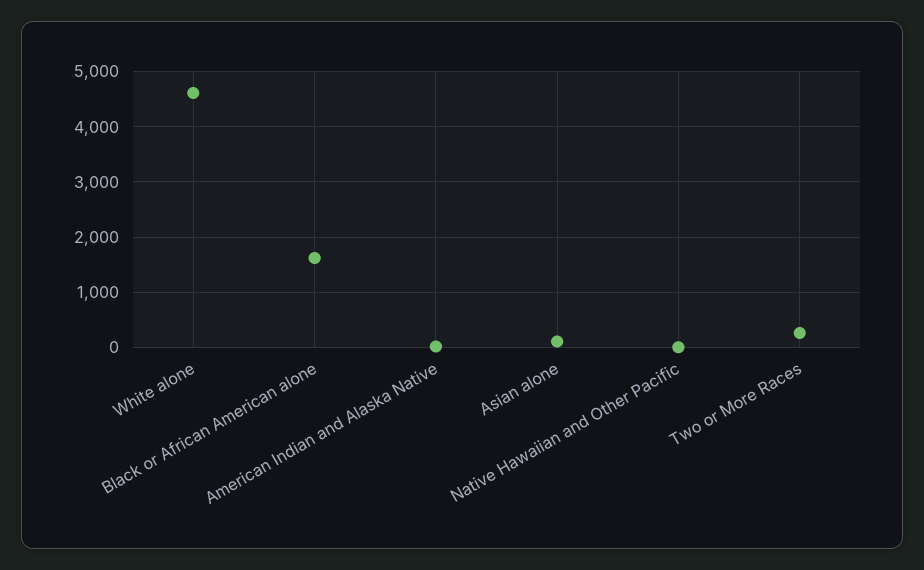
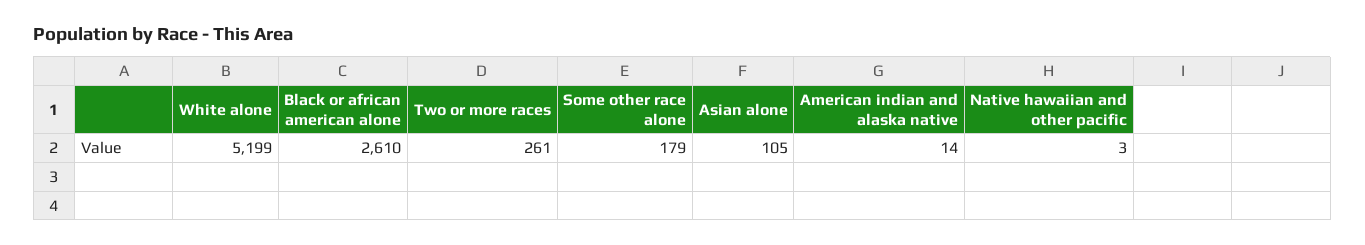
  {
-   "White alone": 4600,
+   "White alone": 5199,
-   "Black or African American alone": 1600,
+   "Black or African American alone": 2610,
    "American Indian and Alaska Native": 14,
    "Asian alone": 105,
    "Native Hawaiian and Other Pacific": 3,
-   "Two or More Races": 261
+   "Two or More Races": 261,
+   "Some other race alone": 179
  }

